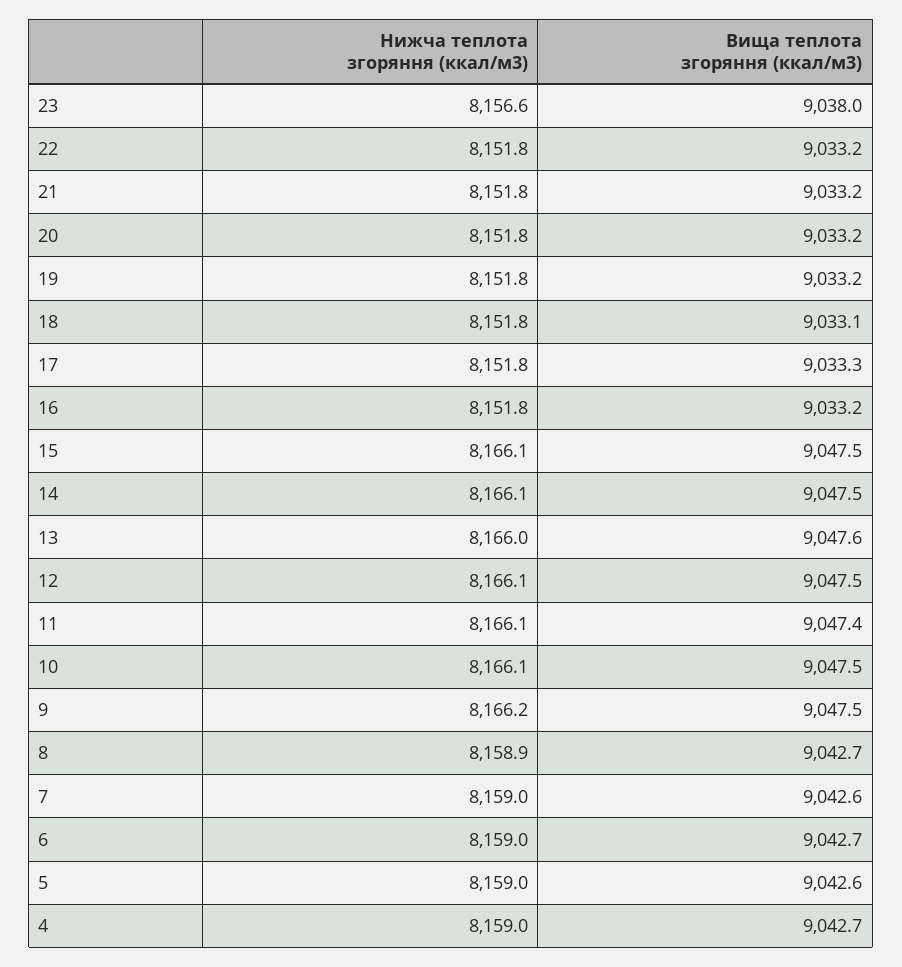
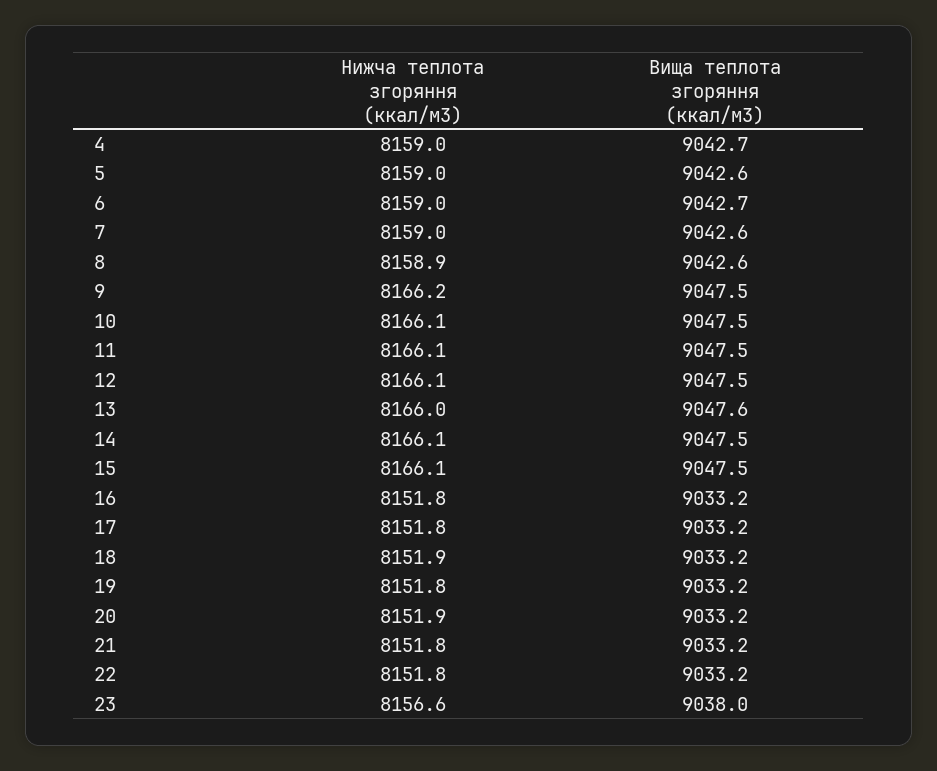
  {
    "Нижча теплота згоряння (ккал/м3)": {
      "23": 8156.6,
      "22": 8151.8,
      "21": 8151.8,
-     "20": 8151.8,
+     "20": 8151.9,
      "19": 8151.8,
-     "18": 8151.8,
+     "18": 8151.9,
      "17": 8151.8,
      "16": 8151.8,
      "15": 8166.1,
      "14": 8166.1,
      "13": 8166,
      "12": 8166.1,
      "11": 8166.1,
      "10": 8166.1,
      "9": 8166.2,
      "8": 8158.9,
      "7": 8159,
      "6": 8159,
      "5": 8159,
      "4": 8159
    },
    "Вища теплота згоряння (ккал/м3)": {
      "23": 9038,
      "22": 9033.2,
      "21": 9033.2,
      "20": 9033.2,
      "19": 9033.2,
-     "18": 9033.1,
+     "18": 9033.2,
-     "17": 9033.3,
+     "17": 9033.2,
      "16": 9033.2,
      "15": 9047.5,
      "14": 9047.5,
      "13": 9047.6,
      "12": 9047.5,
-     "11": 9047.4,
+     "11": 9047.5,
      "10": 9047.5,
      "9": 9047.5,
-     "8": 9042.7,
+     "8": 9042.6,
      "7": 9042.6,
      "6": 9042.7,
      "5": 9042.6,
      "4": 9042.7
    }
  }

